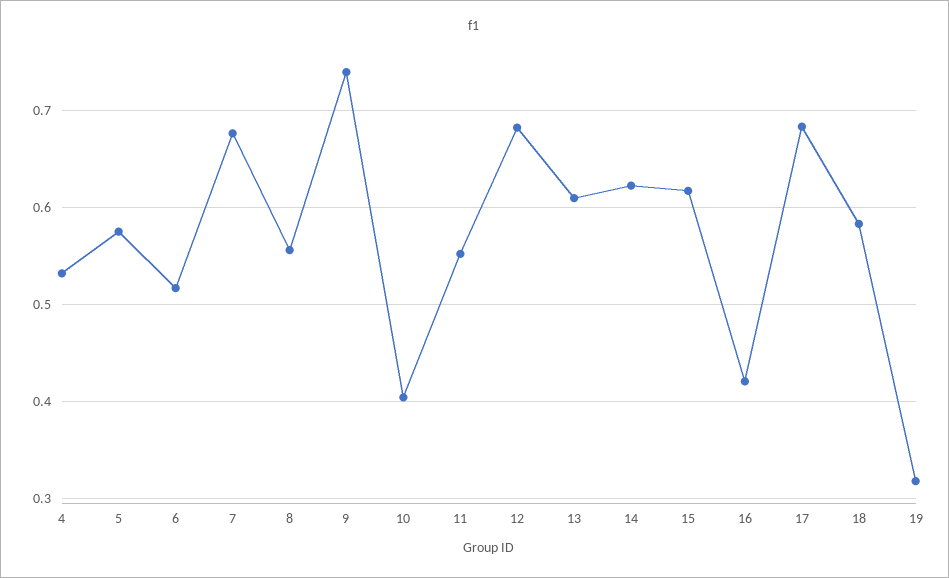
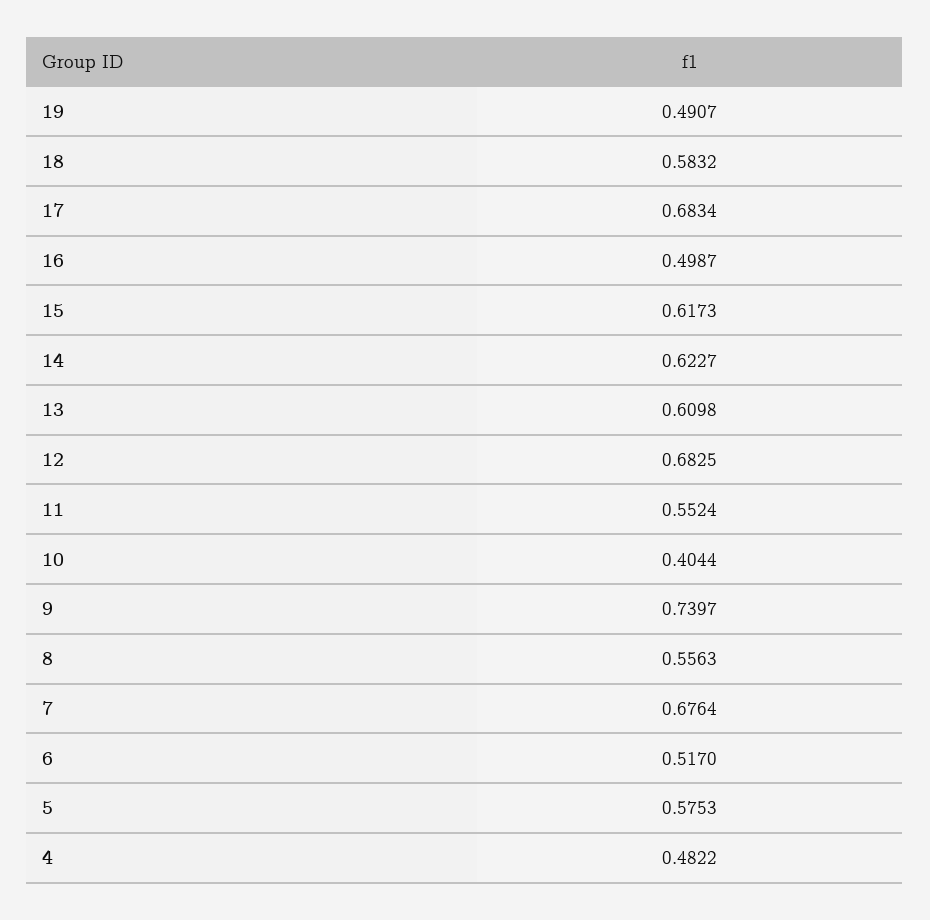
  {
-   "4": 0.53,
+   "4": 0.4822,
    "5": 0.5753,
    "6": 0.517,
    "7": 0.6764,
    "8": 0.5563,
    "9": 0.7397,
    "10": 0.4044,
    "11": 0.5524,
    "12": 0.6825,
    "13": 0.6098,
    "14": 0.6227,
    "15": 0.6173,
-   "16": 0.42,
+   "16": 0.4987,
    "17": 0.6834,
    "18": 0.5832,
-   "19": 0.32
+   "19": 0.4907
  }

